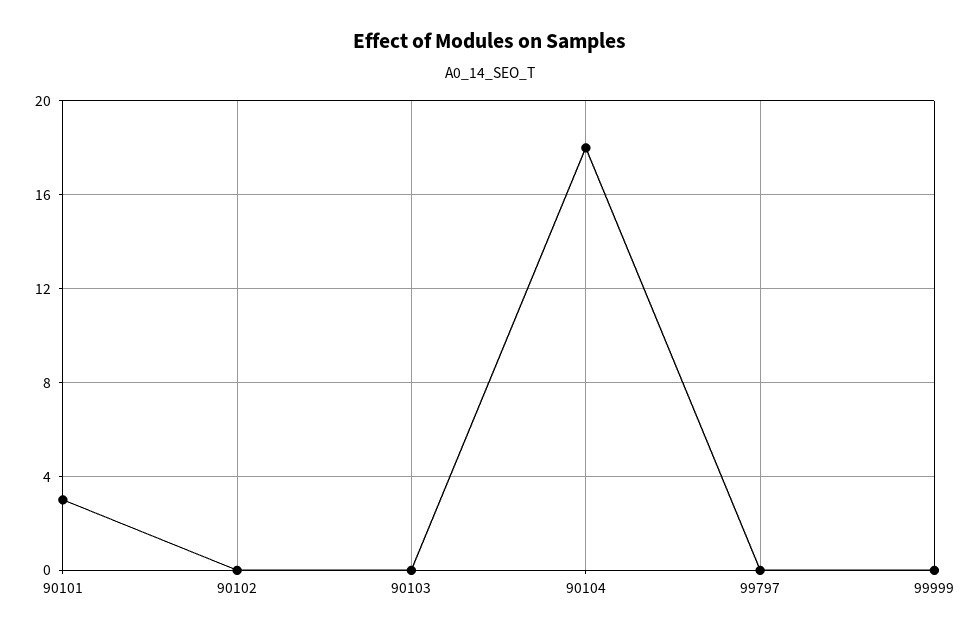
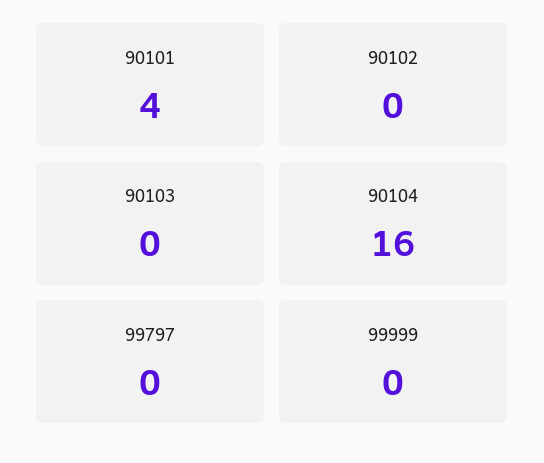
  {
-   "90101": 3,
+   "90101": 4,
    "90102": 0,
    "90103": 0,
-   "90104": 18,
+   "90104": 16,
    "99797": 0,
    "99999": 0
  }

